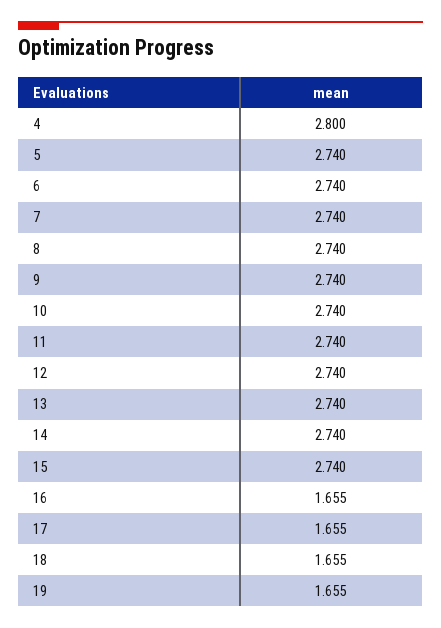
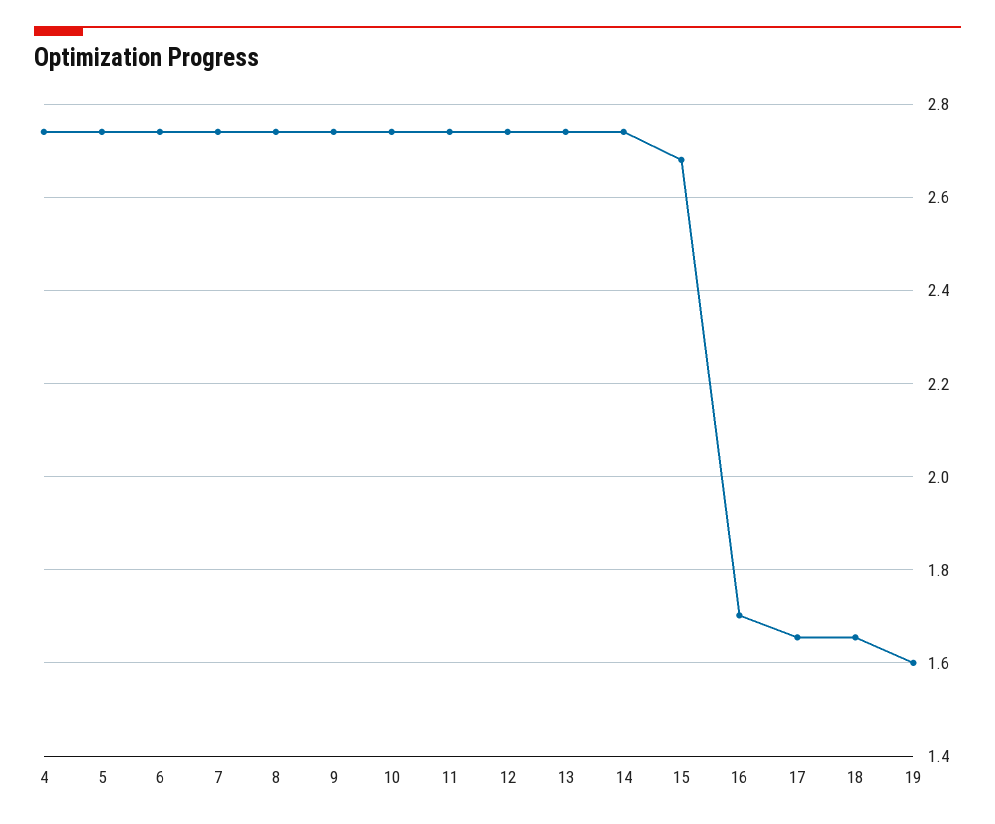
  {
-   "4": 2.8,
+   "4": 2.74,
    "5": 2.74,
    "6": 2.74,
    "7": 2.74,
    "8": 2.74,
    "9": 2.74,
    "10": 2.74,
    "11": 2.74,
    "12": 2.74,
    "13": 2.74,
    "14": 2.74,
-   "15": 2.74,
+   "15": 2.68,
-   "16": 1.655,
+   "16": 1.7,
    "17": 1.655,
    "18": 1.655,
-   "19": 1.655
+   "19": 1.6
  }

